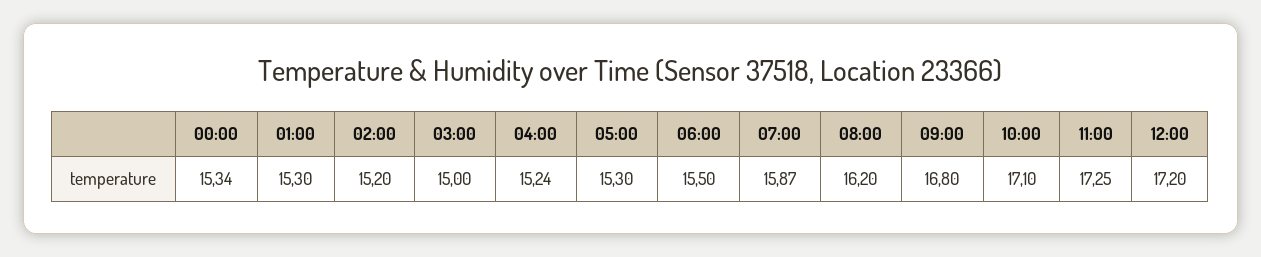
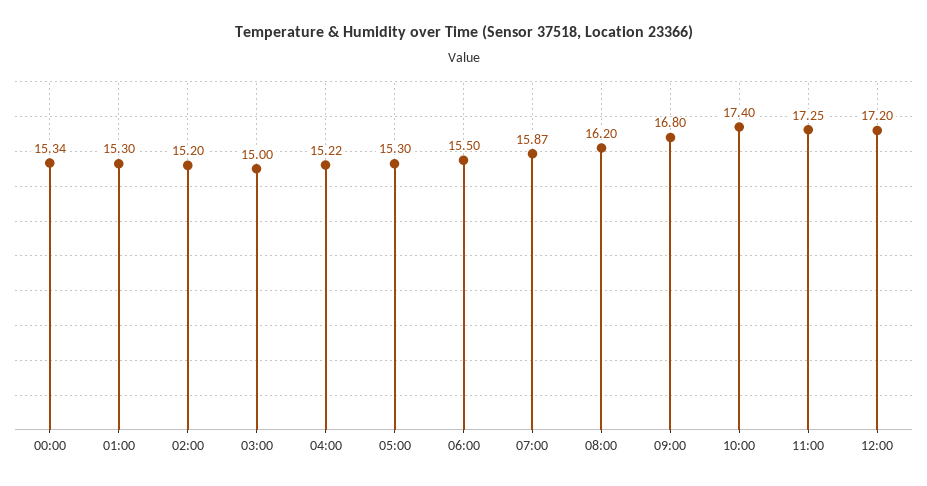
  {
    "00:00": 15.34,
    "01:00": 15.3,
    "02:00": 15.2,
    "03:00": 15,
-   "04:00": 15.24,
+   "04:00": 15.22,
    "05:00": 15.3,
    "06:00": 15.5,
    "07:00": 15.87,
    "08:00": 16.2,
    "09:00": 16.8,
-   "10:00": 17.1,
+   "10:00": 17.4,
    "11:00": 17.25,
    "12:00": 17.2
  }

